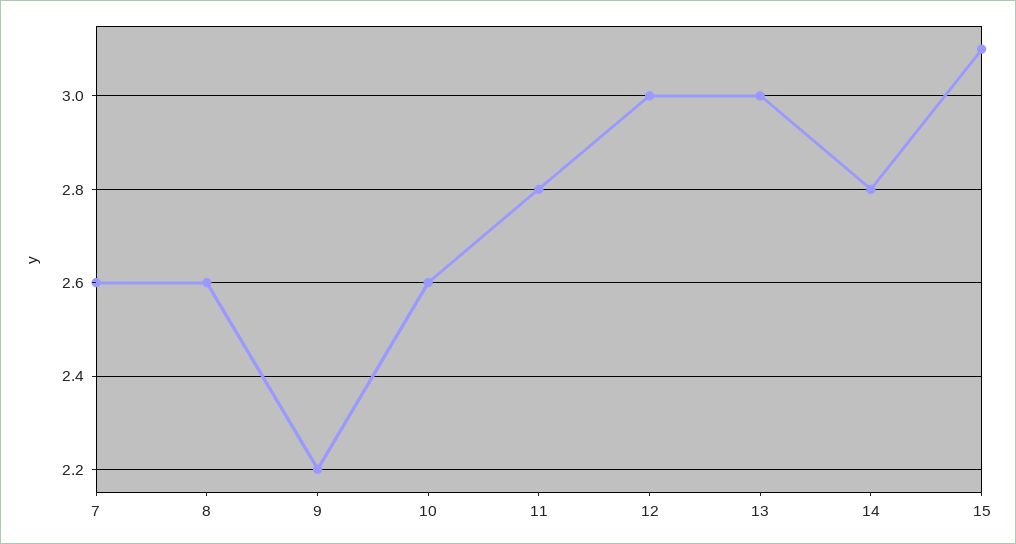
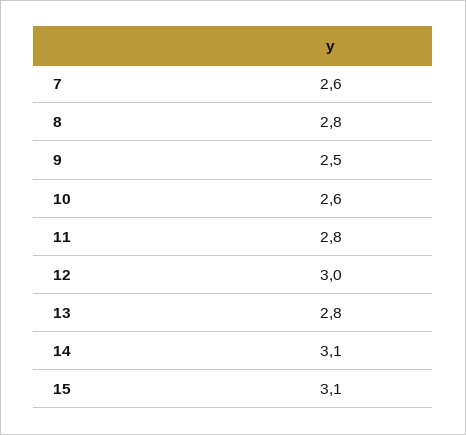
  {
    "7": 2.6,
-   "8": 2.6,
+   "8": 2.8,
-   "9": 2.2,
+   "9": 2.5,
    "10": 2.6,
    "11": 2.8,
    "12": 3,
-   "13": 3,
+   "13": 2.8,
-   "14": 2.8,
+   "14": 3.1,
    "15": 3.1
  }

